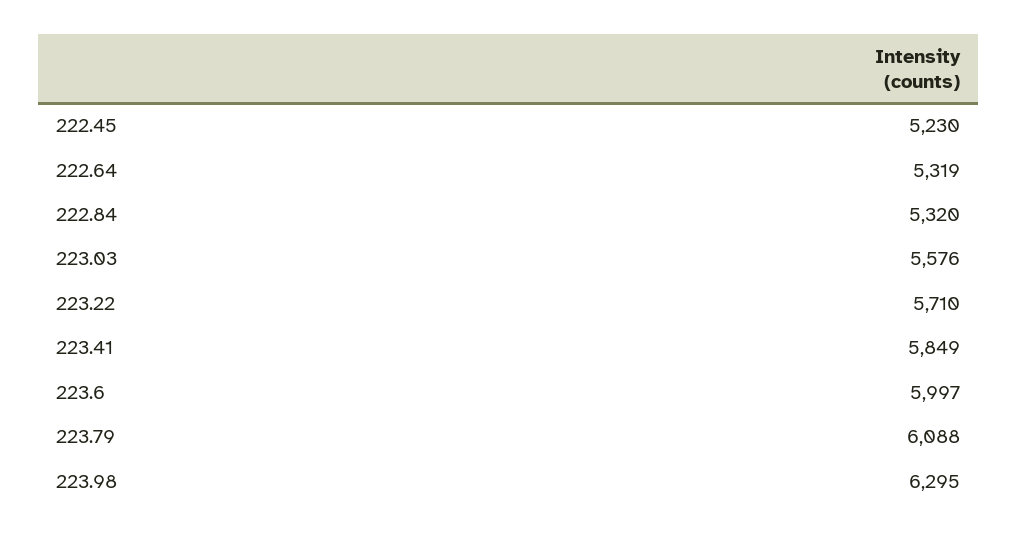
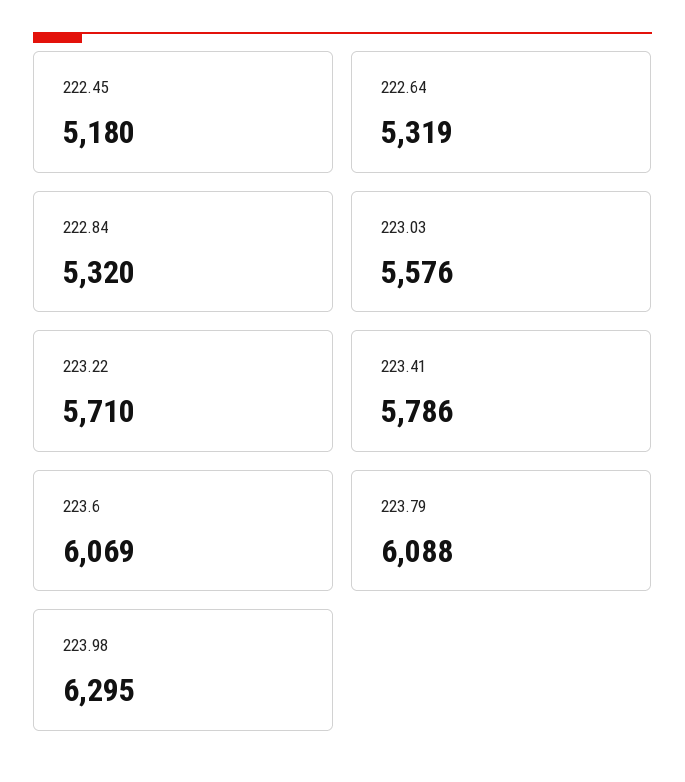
  {
-   "222.45": 5230,
+   "222.45": 5180,
    "222.64": 5319,
    "222.84": 5320,
    "223.03": 5576,
    "223.22": 5710,
-   "223.41": 5849,
+   "223.41": 5786,
-   "223.6": 5997,
+   "223.6": 6069,
    "223.79": 6088,
    "223.98": 6295
  }

